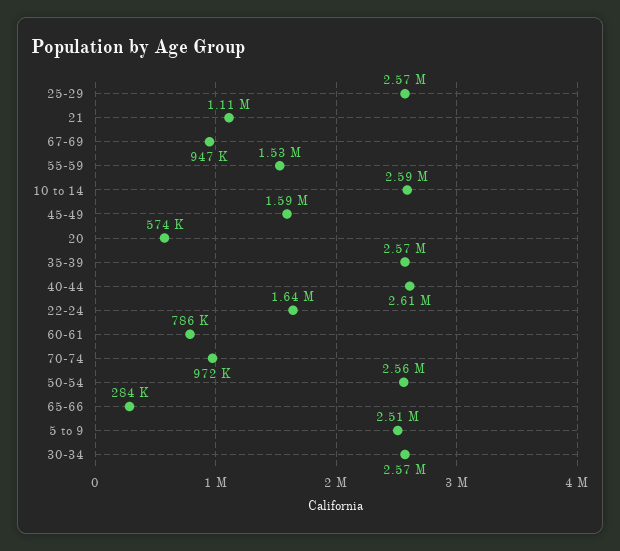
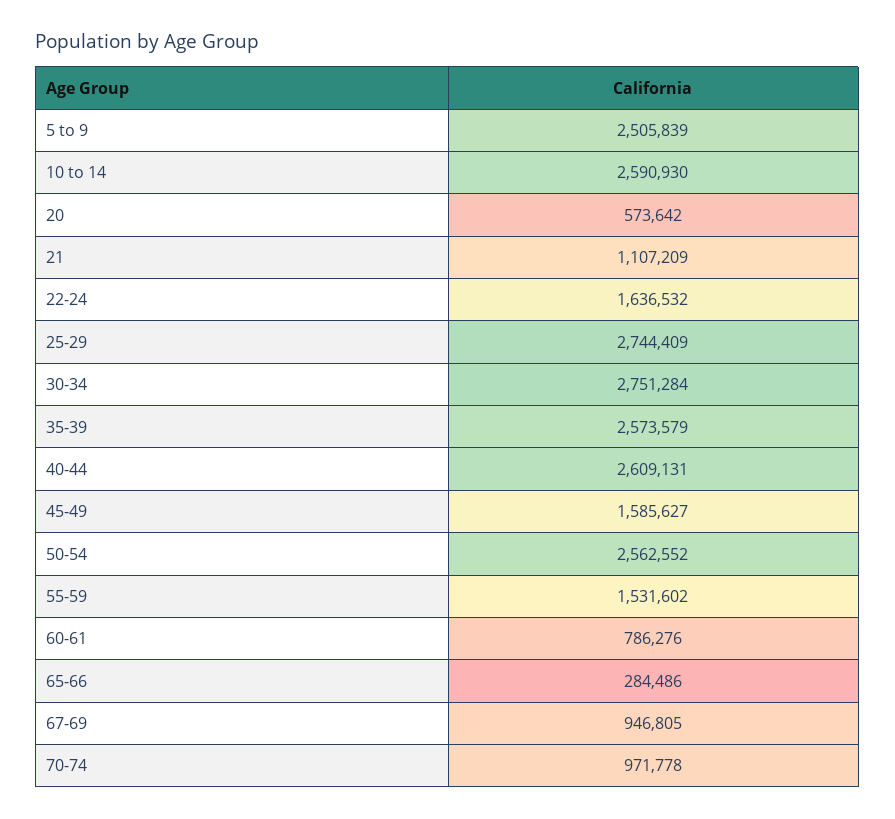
  {
-   "25-29": 2570000,
+   "25-29": 2744409,
    "21": 1107209,
    "67-69": 946805,
    "55-59": 1531602,
    "10 to 14": 2590930,
    "45-49": 1585627,
    "20": 573642,
    "35-39": 2573579,
    "40-44": 2609131,
    "22-24": 1636532,
    "60-61": 786276,
    "70-74": 971778,
    "50-54": 2562552,
    "65-66": 284486,
    "5 to 9": 2505839,
-   "30-34": 2570000
+   "30-34": 2751284
  }

